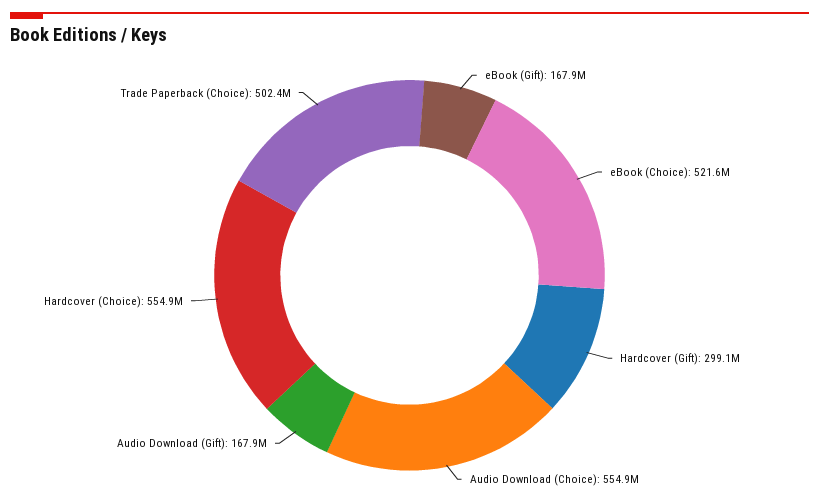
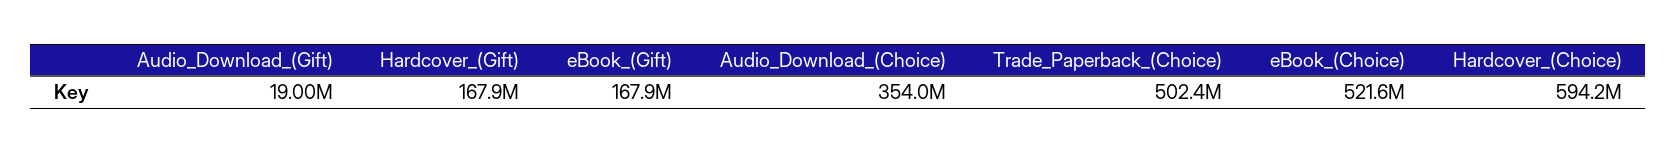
  {
    "eBook (Gift)": 167900000,
    "eBook (Choice)": 521600000,
-   "Hardcover (Gift)": 299100000,
+   "Hardcover (Gift)": 167900000,
-   "Audio Download (Choice)": 554900000,
+   "Audio Download (Choice)": 354000000,
-   "Audio Download (Gift)": 167900000,
+   "Audio Download (Gift)": 19000000,
-   "Hardcover (Choice)": 554900000,
+   "Hardcover (Choice)": 594200000,
    "Trade Paperback (Choice)": 502400000
  }

